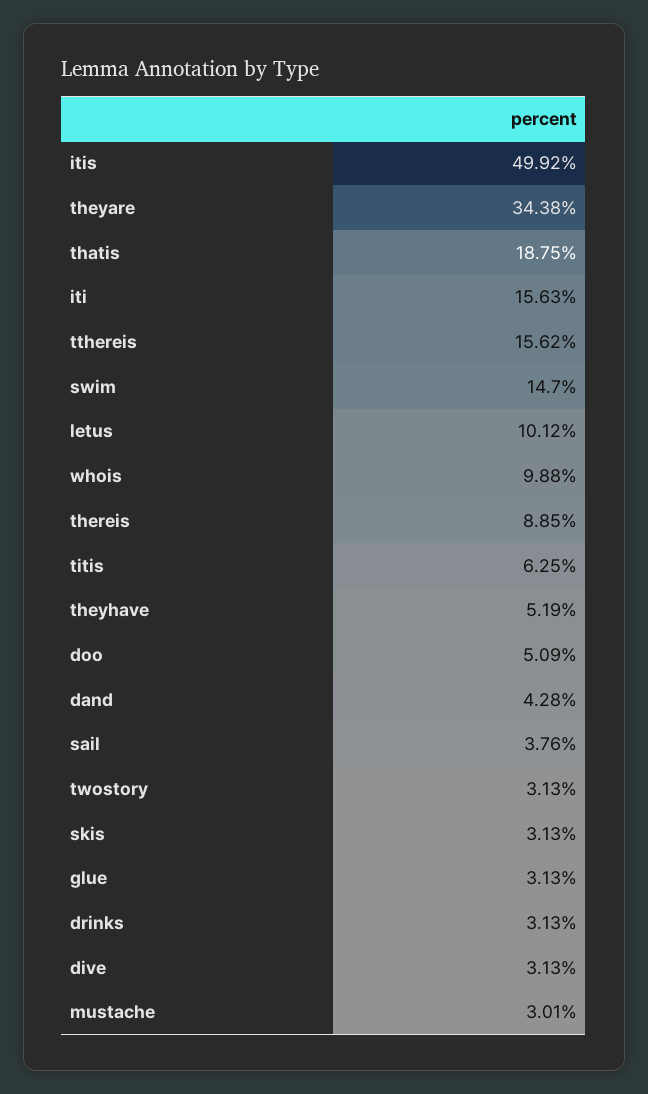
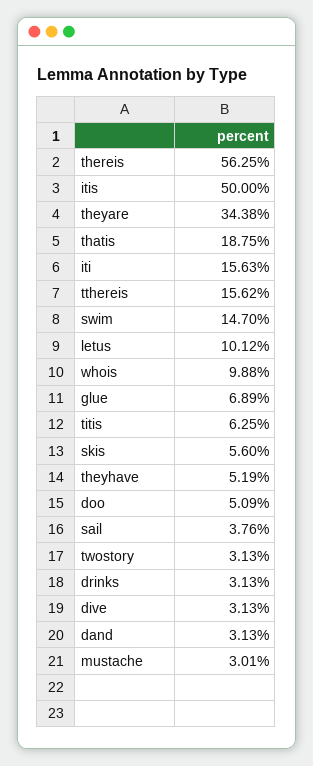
  {
-   "itis": 49.92,
+   "itis": 50,
    "theyare": 34.38,
    "thatis": 18.75,
    "iti": 15.63,
    "tthereis": 15.62,
    "swim": 14.7,
    "letus": 10.12,
    "whois": 9.88,
-   "thereis": 8.85,
+   "thereis": 56.25,
    "titis": 6.25,
    "theyhave": 5.19,
    "doo": 5.09,
-   "dand": 4.28,
+   "dand": 3.13,
    "sail": 3.76,
    "twostory": 3.13,
-   "skis": 3.13,
+   "skis": 5.6,
-   "glue": 3.13,
+   "glue": 6.89,
    "drinks": 3.13,
    "dive": 3.13,
    "mustache": 3.01
  }

